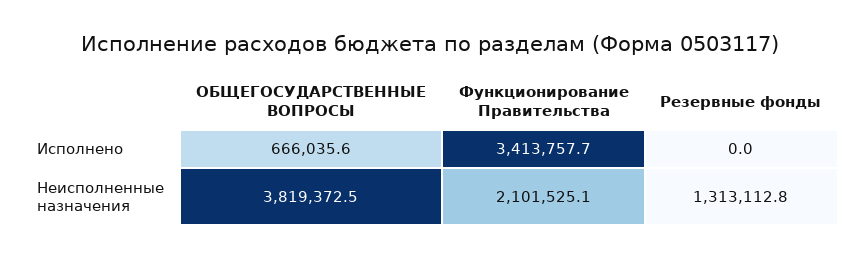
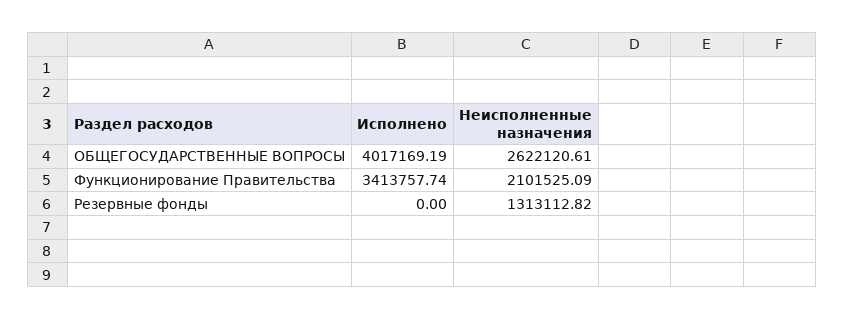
  {
    "ОБЩЕГОСУДАРСТВЕННЫЕ ВОПРОСЫ": {
-     "Исполнено": 666035.6,
+     "Исполнено": 4017169.19,
-     "Неисполненные назначения": 3819372.5
+     "Неисполненные назначения": 2622120.61
    },
    "Функционирование Правительства": {
      "Исполнено": 3413757.74,
      "Неисполненные назначения": 2101525.09
    },
    "Резервные фонды": {
      "Исполнено": 0,
      "Неисполненные назначения": 1313112.82
    }
  }

